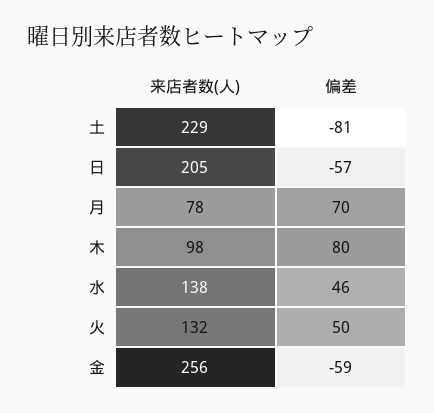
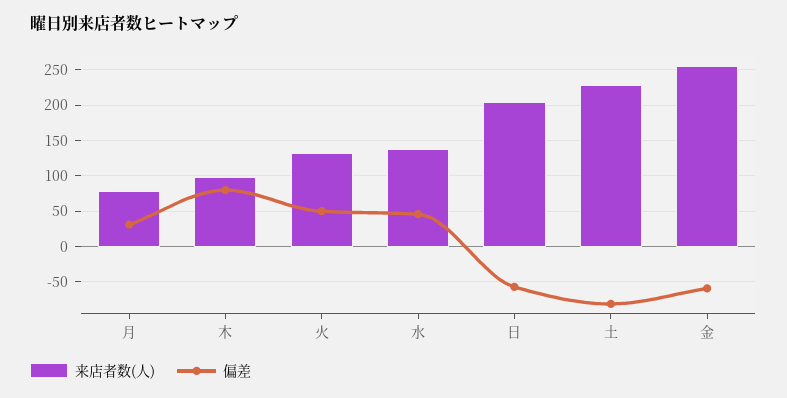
  {
    "来店者数(人)": {
      "土": 229,
      "日": 205,
      "月": 78,
      "木": 98,
      "水": 138,
      "火": 132,
      "金": 256
    },
    "偏差": {
      "土": -81,
      "日": -57,
-     "月": 70,
+     "月": 30,
      "木": 80,
      "水": 46,
      "火": 50,
      "金": -59
    }
  }

